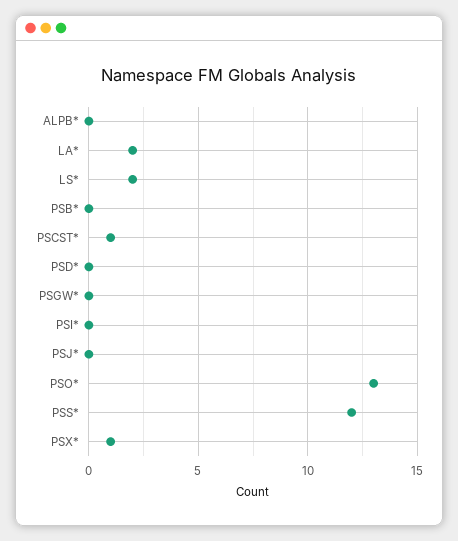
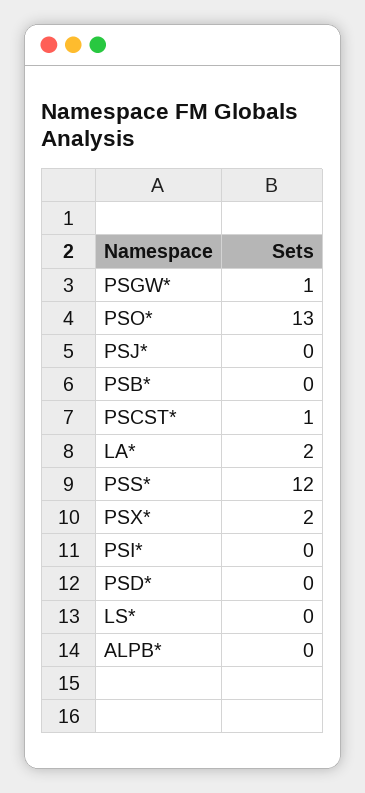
  {
    "ALPB*": 0,
    "LA*": 2,
-   "LS*": 2,
+   "LS*": 0,
    "PSB*": 0,
    "PSCST*": 1,
    "PSD*": 0,
-   "PSGW*": 0,
+   "PSGW*": 1,
    "PSI*": 0,
    "PSJ*": 0,
    "PSO*": 13,
    "PSS*": 12,
-   "PSX*": 1
+   "PSX*": 2
  }

